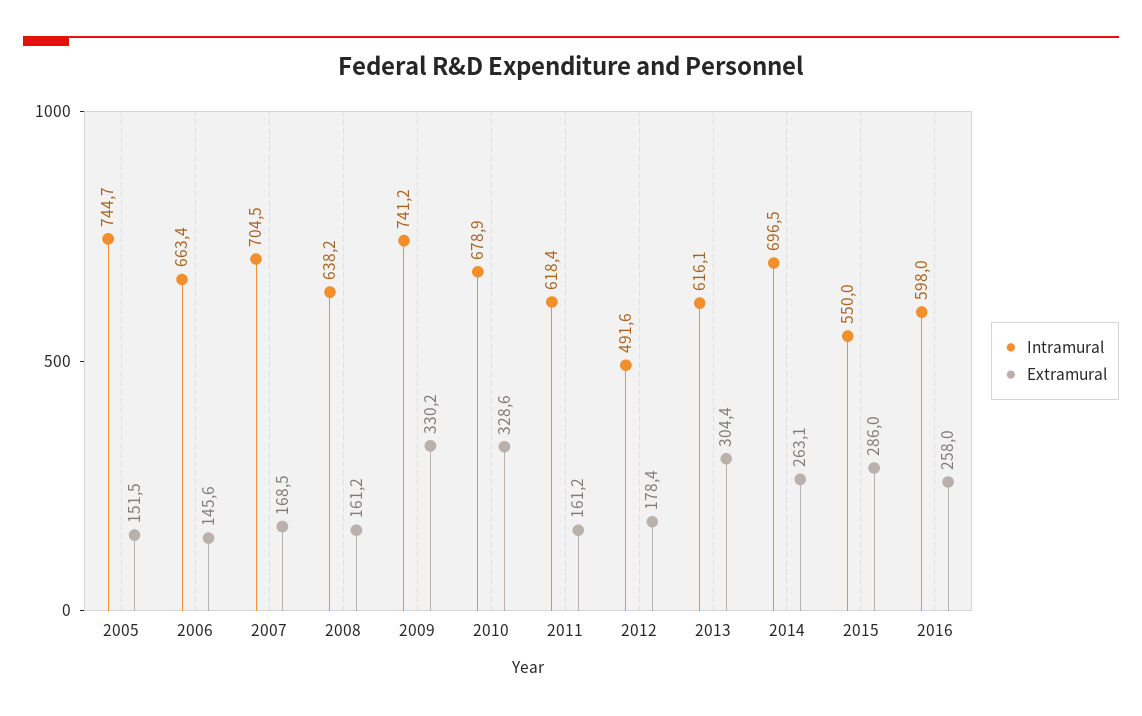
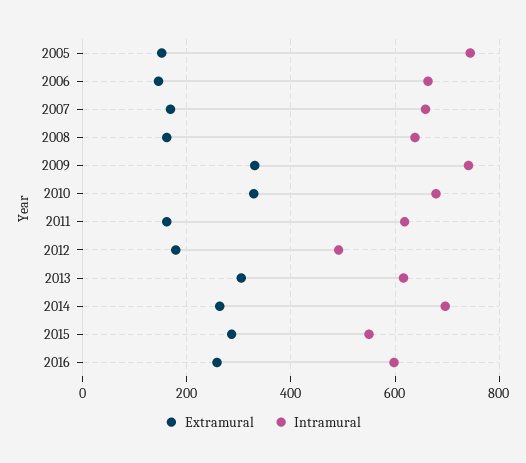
  {
    "Intramural": {
      "2005": 744.7,
      "2006": 663.4,
-     "2007": 704.5,
+     "2007": 660,
      "2008": 638.2,
      "2009": 741.2,
      "2010": 678.9,
      "2011": 618.4,
      "2012": 491.6,
      "2013": 616.1,
      "2014": 696.5,
      "2015": 550,
      "2016": 598
    },
    "Extramural": {
      "2005": 151.5,
      "2006": 145.6,
      "2007": 168.5,
      "2008": 161.2,
      "2009": 330.2,
      "2010": 328.6,
      "2011": 161.2,
      "2012": 178.4,
      "2013": 304.4,
      "2014": 263.1,
      "2015": 286,
      "2016": 258
    }
  }

